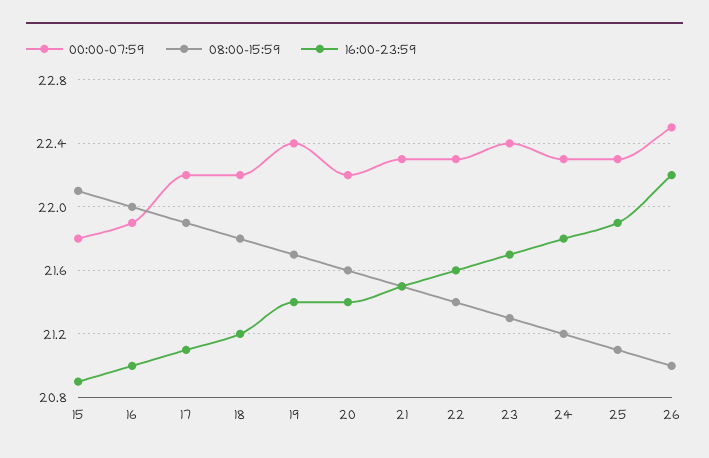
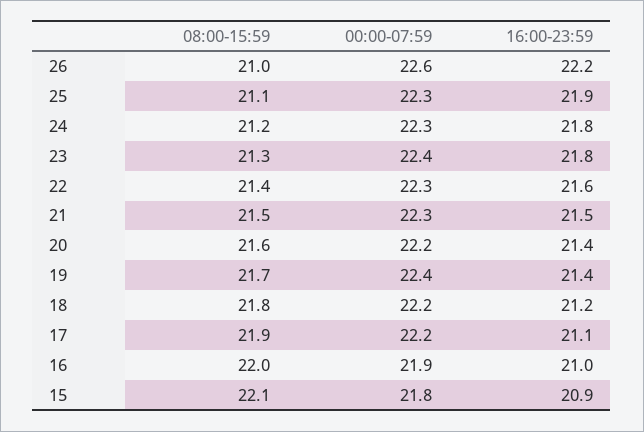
  {
    "00:00-07:59": {
      "15": 21.8,
      "16": 21.9,
      "17": 22.2,
      "18": 22.2,
      "19": 22.4,
      "20": 22.2,
      "21": 22.3,
      "22": 22.3,
      "23": 22.4,
      "24": 22.3,
      "25": 22.3,
-     "26": 22.5
+     "26": 22.6
    },
    "08:00-15:59": {
      "15": 22.1,
      "16": 22,
      "17": 21.9,
      "18": 21.8,
      "19": 21.7,
      "20": 21.6,
      "21": 21.5,
      "22": 21.4,
      "23": 21.3,
      "24": 21.2,
      "25": 21.1,
      "26": 21
    },
    "16:00-23:59": {
      "15": 20.9,
      "16": 21,
      "17": 21.1,
      "18": 21.2,
      "19": 21.4,
      "20": 21.4,
      "21": 21.5,
      "22": 21.6,
-     "23": 21.7,
+     "23": 21.8,
      "24": 21.8,
      "25": 21.9,
      "26": 22.2
    }
  }

